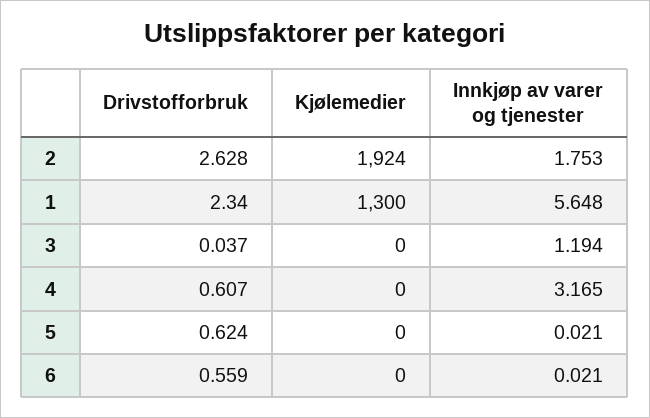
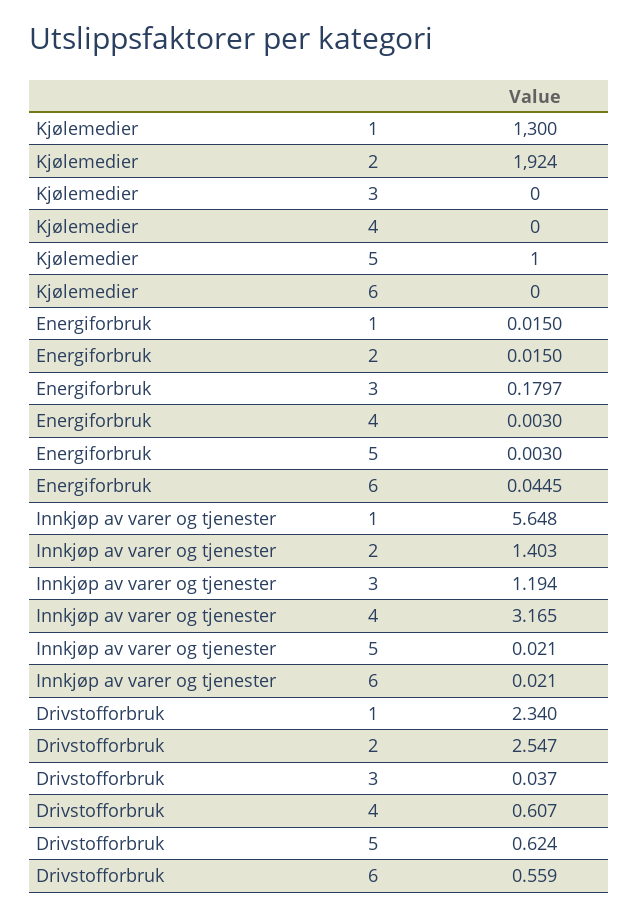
  {
    "Drivstofforbruk": {
-     "2": 2.628,
+     "2": 2.547,
      "1": 2.34,
      "3": 0.037,
      "4": 0.607,
      "5": 0.624,
      "6": 0.559
    },
    "Kjølemedier": {
      "2": 1924,
      "1": 1300,
      "3": 0,
      "4": 0,
-     "5": 0,
+     "5": 1,
      "6": 0
    },
    "Innkjøp av varer og tjenester": {
-     "2": 1.753,
+     "2": 1.403,
      "1": 5.648,
      "3": 1.194,
      "4": 3.165,
      "5": 0.021,
      "6": 0.021
-   }
+   },
+   "Energiforbruk": {
+     "1": 0.015,
+     "2": 0.015,
+     "3": 0.1797,
+     "4": 0.003,
+     "5": 0.003,
+     "6": 0.0445
+   }
  }

